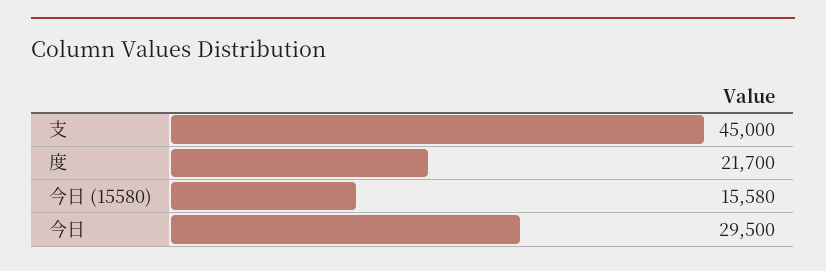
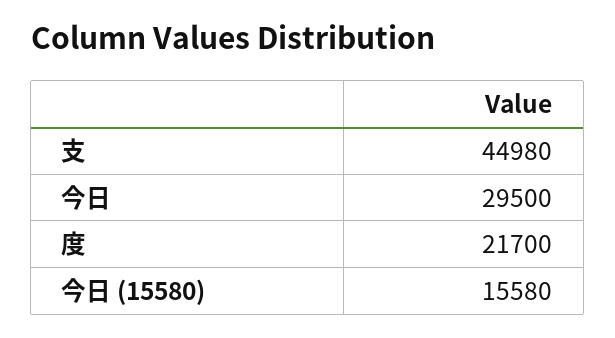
  {
-   "支": 45000,
+   "支": 44980,
    "度": 21700,
    "今日 (15580)": 15580,
    "今日": 29500
  }

